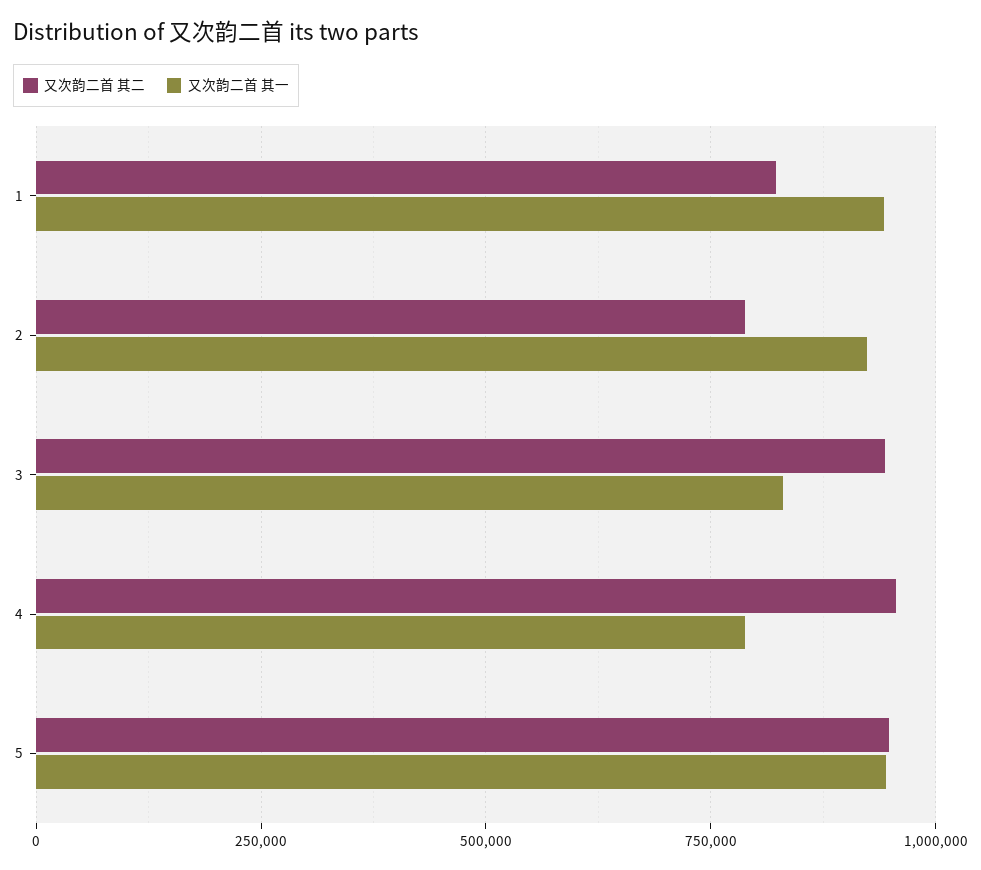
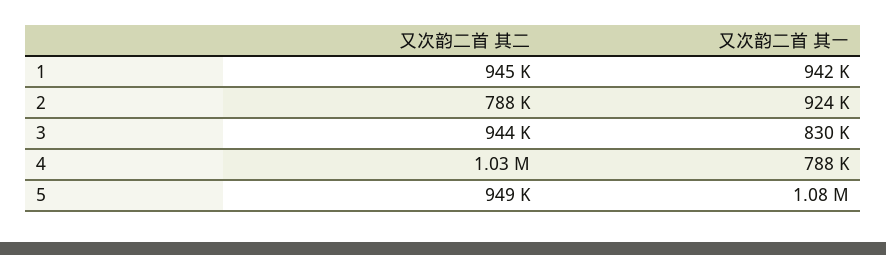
  {
    "又次韵二首 其二": {
-     "1": 825000,
+     "1": 945000,
      "2": 788000,
      "3": 944000,
-     "4": 950000,
+     "4": 1030000,
      "5": 949000
    },
    "又次韵二首 其一": {
      "1": 942000,
      "2": 924000,
      "3": 830000,
      "4": 788000,
-     "5": 950000
+     "5": 1080000
    }
  }

